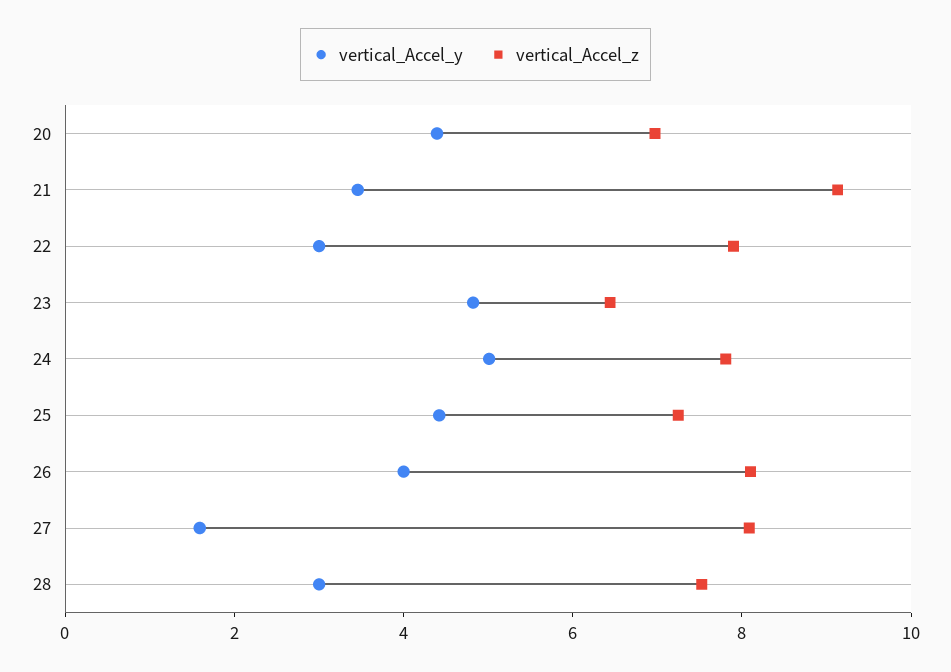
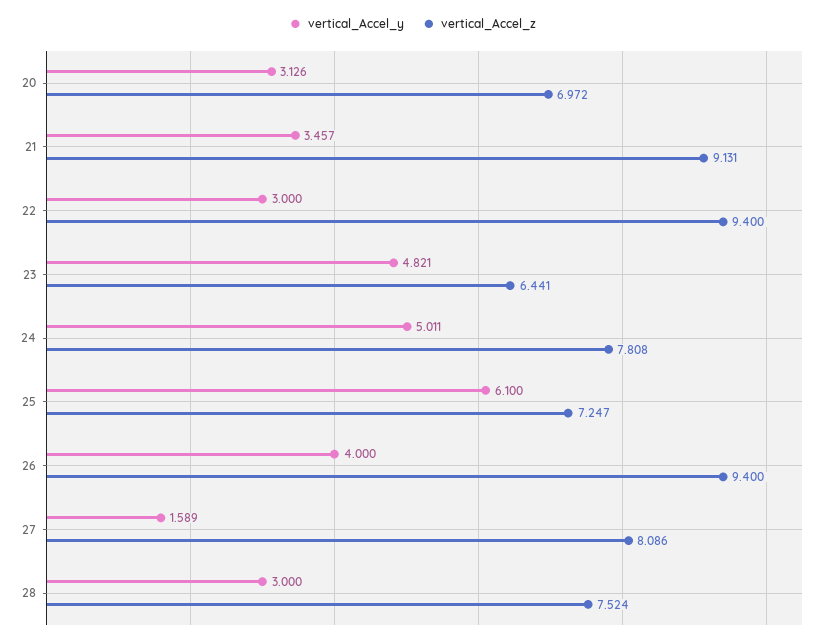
  {
    "vertical_Accel_y": {
-     "20": 4.5,
+     "20": 3.126,
      "21": 3.457,
      "22": 3,
      "23": 4.821,
      "24": 5.011,
-     "25": 4.5,
+     "25": 6.1,
      "26": 4,
      "27": 1.589,
      "28": 3
    },
    "vertical_Accel_z": {
      "20": 6.972,
      "21": 9.131,
-     "22": 8,
+     "22": 9.4,
      "23": 6.441,
      "24": 7.808,
      "25": 7.247,
-     "26": 8,
+     "26": 9.4,
      "27": 8.086,
      "28": 7.524
    }
  }

